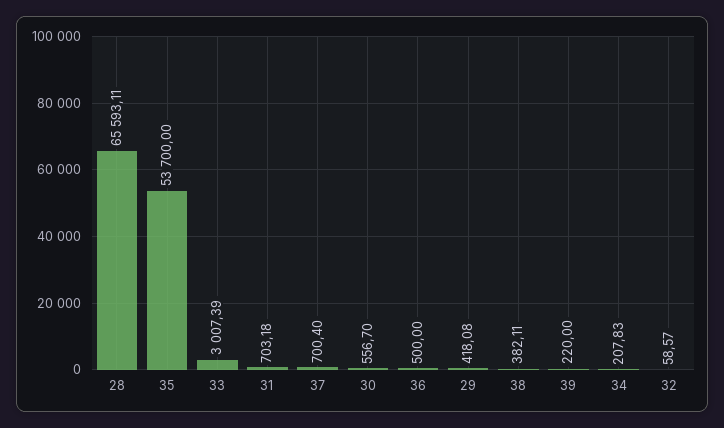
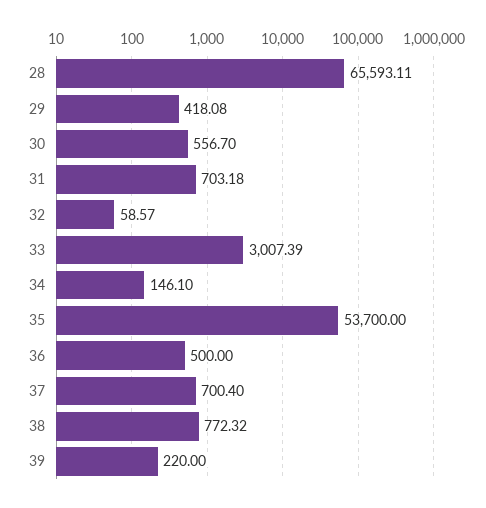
  {
    "28": 65593.11,
    "35": 53700,
    "33": 3007.39,
    "31": 703.18,
    "37": 700.4,
    "30": 556.7,
    "36": 500,
    "29": 418.08,
-   "38": 382.11,
+   "38": 772.32,
    "39": 220,
-   "34": 207.83,
+   "34": 146.1,
    "32": 58.57
  }

